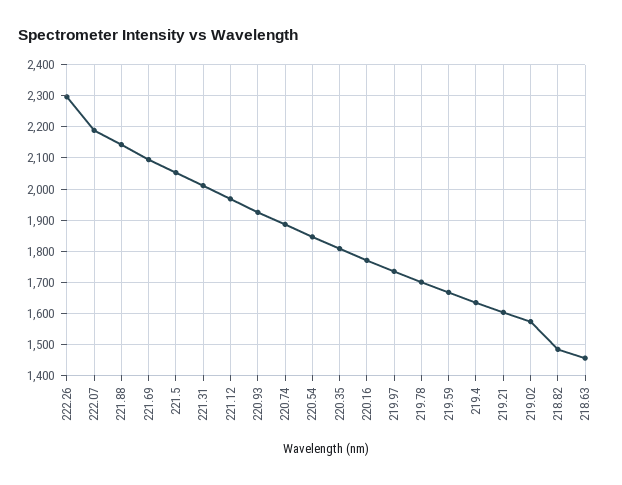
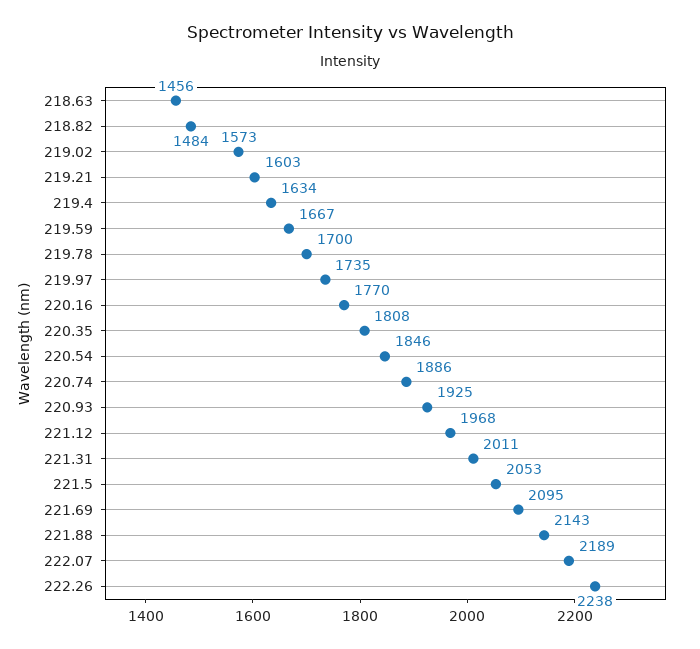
  {
-   "222.26": 2300,
+   "222.26": 2238,
    "222.07": 2189,
    "221.88": 2143,
    "221.69": 2095,
    "221.5": 2053,
    "221.31": 2011,
    "221.12": 1968,
    "220.93": 1925,
    "220.74": 1886,
    "220.54": 1846,
    "220.35": 1808,
    "220.16": 1770,
    "219.97": 1735,
    "219.78": 1700,
    "219.59": 1667,
    "219.4": 1634,
    "219.21": 1603,
    "219.02": 1573,
    "218.82": 1484,
    "218.63": 1456
  }

